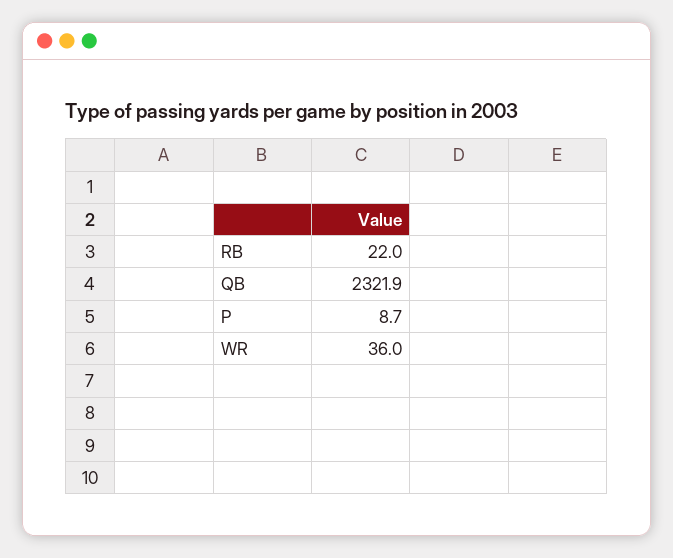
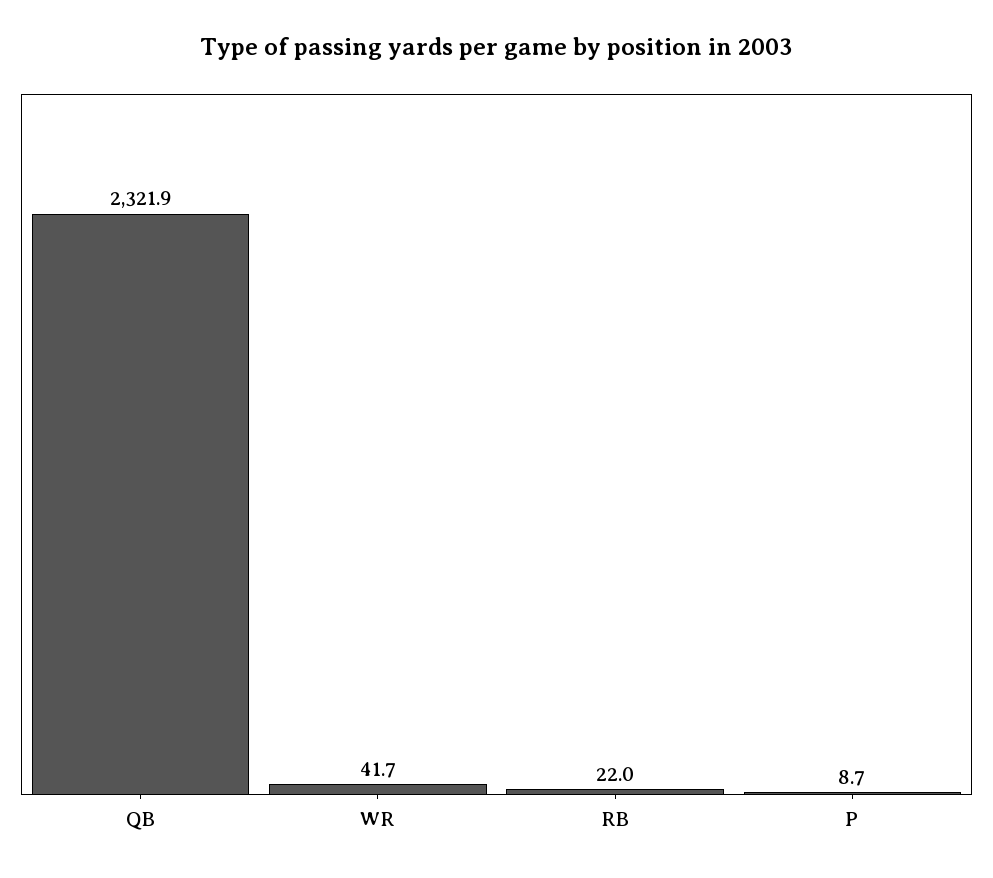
  {
    "RB": 22,
    "QB": 2321.9,
    "P": 8.7,
-   "WR": 36
+   "WR": 41.7
  }

